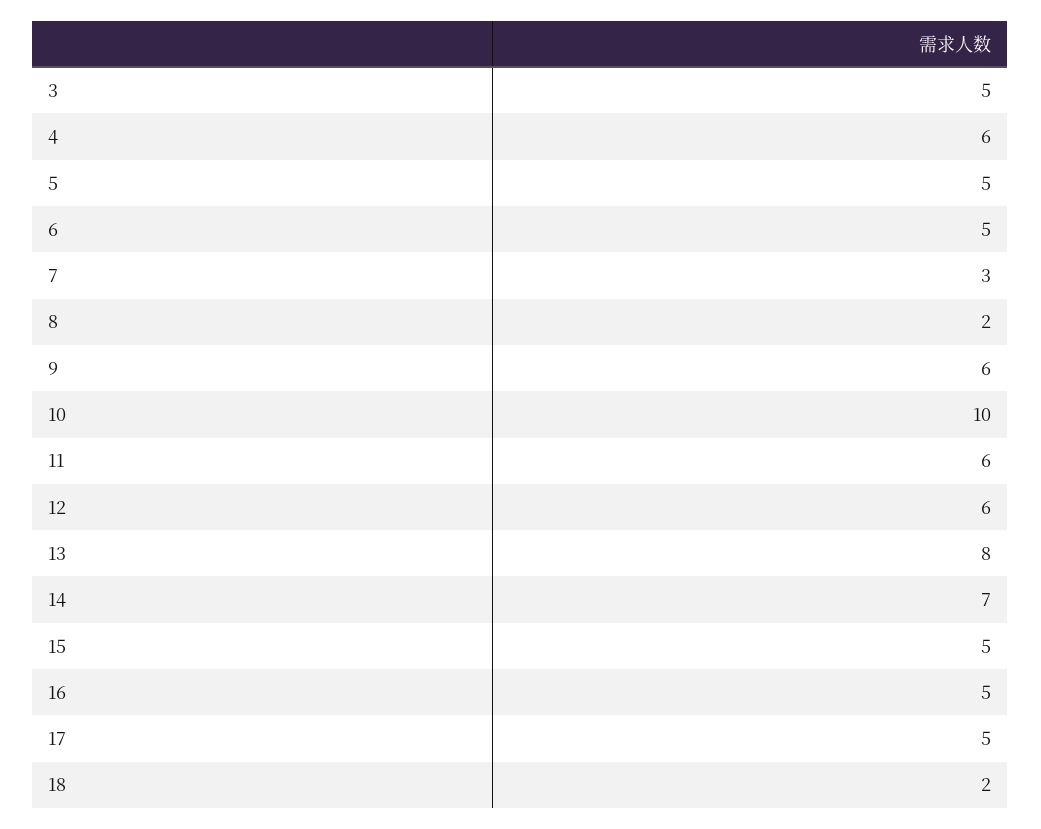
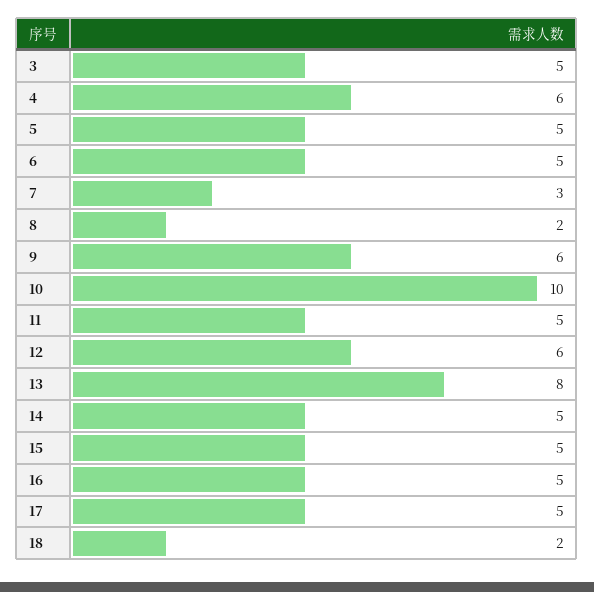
  {
    "3": 5,
    "4": 6,
    "5": 5,
    "6": 5,
    "7": 3,
    "8": 2,
    "9": 6,
    "10": 10,
-   "11": 6,
+   "11": 5,
    "12": 6,
    "13": 8,
-   "14": 7,
+   "14": 5,
    "15": 5,
    "16": 5,
    "17": 5,
    "18": 2
  }

